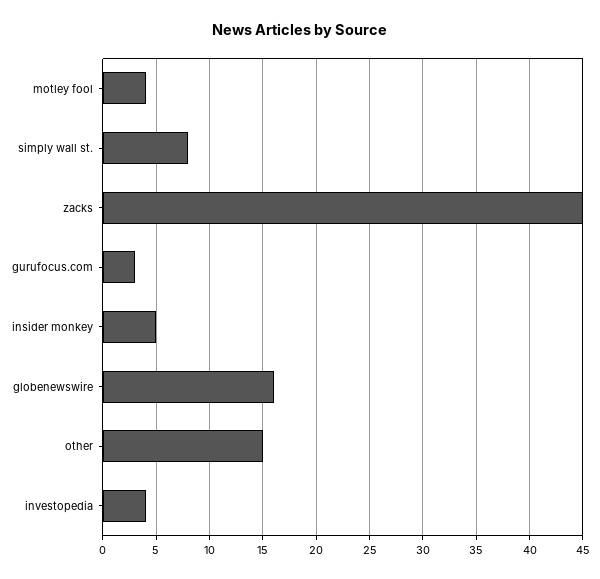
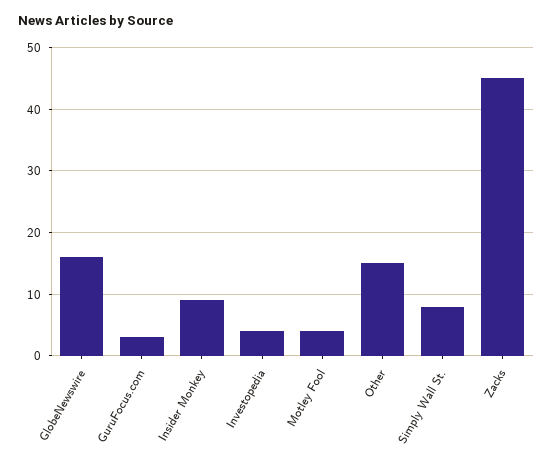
  {
    "motley fool": 4,
    "simply wall st.": 8,
    "zacks": 45,
    "gurufocus.com": 3,
-   "insider monkey": 5,
+   "insider monkey": 9,
    "globenewswire": 16,
    "other": 15,
    "investopedia": 4
  }

